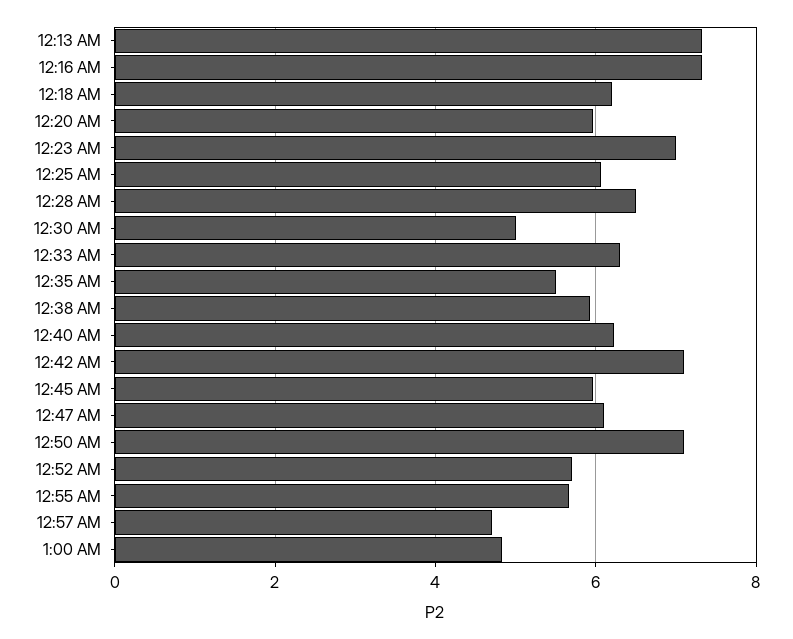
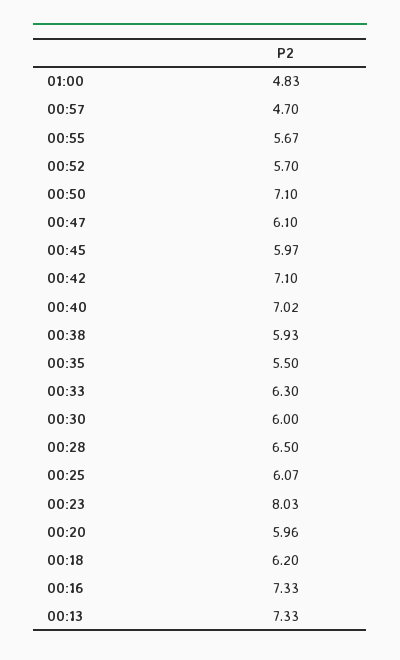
  {
    "12:13 AM": 7.33,
    "12:16 AM": 7.33,
    "12:18 AM": 6.2,
    "12:20 AM": 5.96,
-   "12:23 AM": 7,
+   "12:23 AM": 8.03,
    "12:25 AM": 6.07,
    "12:28 AM": 6.5,
-   "12:30 AM": 5,
+   "12:30 AM": 6,
    "12:33 AM": 6.3,
    "12:35 AM": 5.5,
    "12:38 AM": 5.93,
-   "12:40 AM": 6.2,
+   "12:40 AM": 7.02,
    "12:42 AM": 7.1,
    "12:45 AM": 5.97,
    "12:47 AM": 6.1,
    "12:50 AM": 7.1,
    "12:52 AM": 5.7,
    "12:55 AM": 5.67,
    "12:57 AM": 4.7,
    "1:00 AM": 4.83
  }

